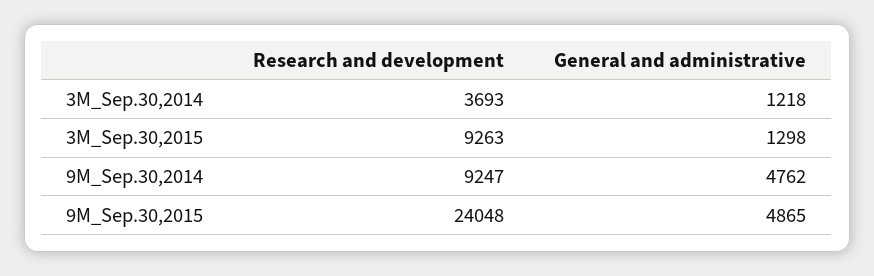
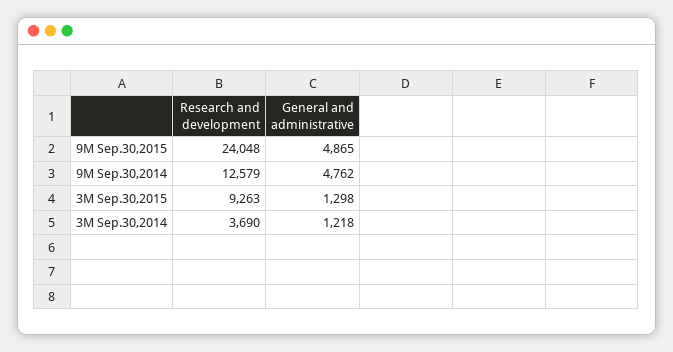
  {
    "Research and development": {
-     "3M_Sep.30,2014": 3693,
+     "3M_Sep.30,2014": 3690,
      "3M_Sep.30,2015": 9263,
-     "9M_Sep.30,2014": 9247,
+     "9M_Sep.30,2014": 12579,
      "9M_Sep.30,2015": 24048
    },
    "General and administrative": {
      "3M_Sep.30,2014": 1218,
      "3M_Sep.30,2015": 1298,
      "9M_Sep.30,2014": 4762,
      "9M_Sep.30,2015": 4865
    }
  }

